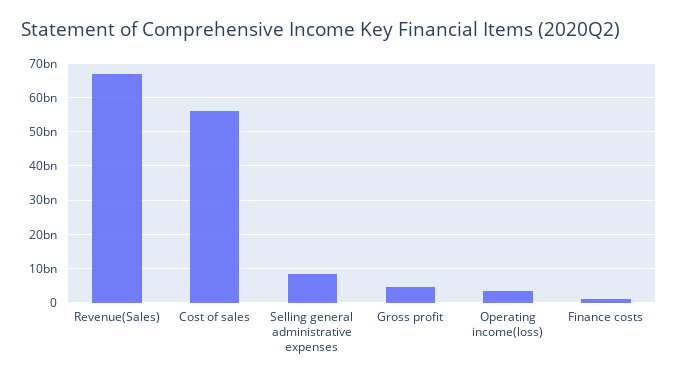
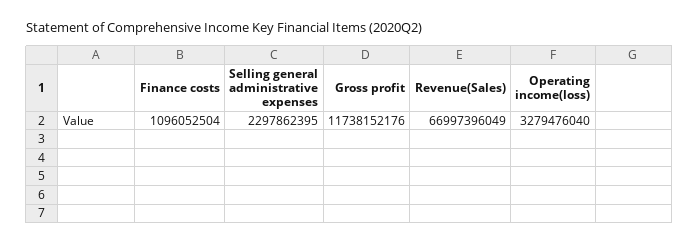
  {
    "Revenue(Sales)": 66997396049,
-   "Cost of sales": 56000000000,
-   "Selling general administrative expenses": 8000000000,
+   "Selling general administrative expenses": 2297862395,
-   "Gross profit": 4000000000,
+   "Gross profit": 11738152176,
    "Operating income(loss)": 3279476040,
    "Finance costs": 1096052504
  }

